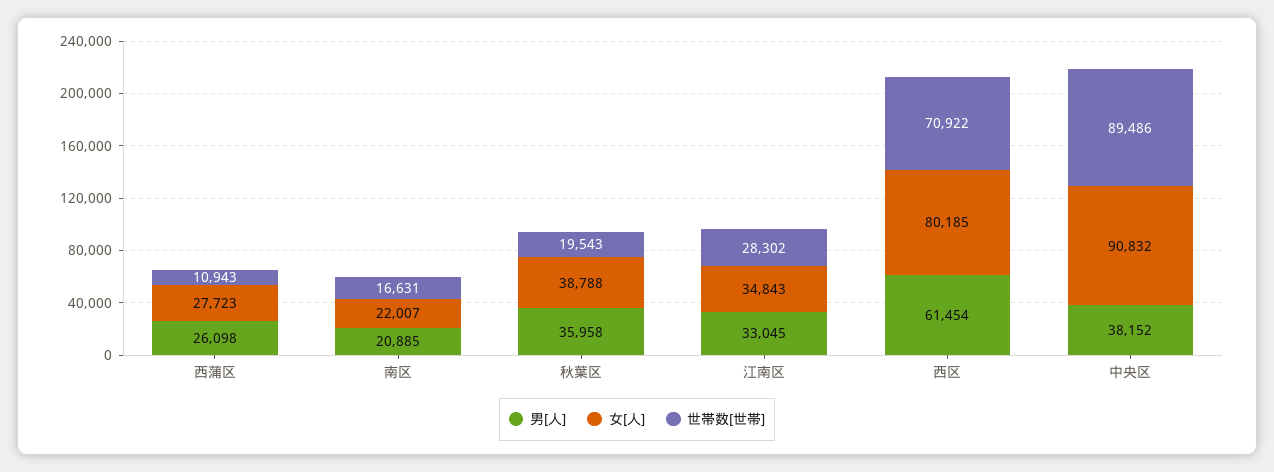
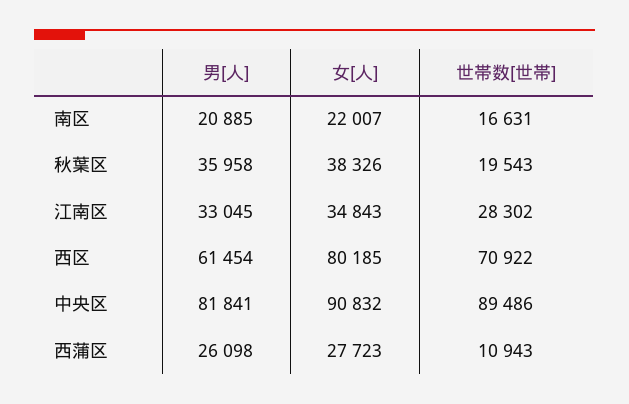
  {
    "男[人]": {
      "西蒲区": 26098,
      "南区": 20885,
      "秋葉区": 35958,
      "江南区": 33045,
      "西区": 61454,
-     "中央区": 38152
+     "中央区": 81841
    },
    "女[人]": {
      "西蒲区": 27723,
      "南区": 22007,
-     "秋葉区": 38788,
+     "秋葉区": 38326,
      "江南区": 34843,
      "西区": 80185,
      "中央区": 90832
    },
    "世帯数[世帯]": {
      "西蒲区": 10943,
      "南区": 16631,
      "秋葉区": 19543,
      "江南区": 28302,
      "西区": 70922,
      "中央区": 89486
    }
  }

